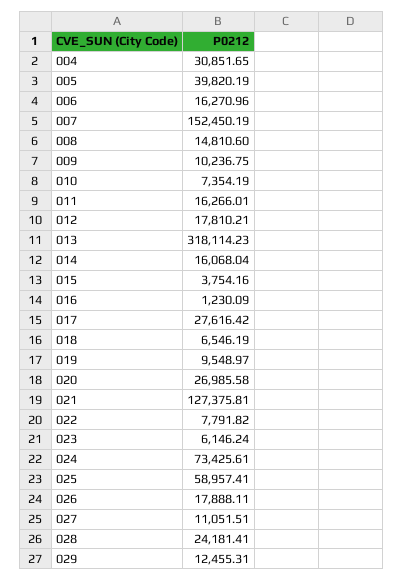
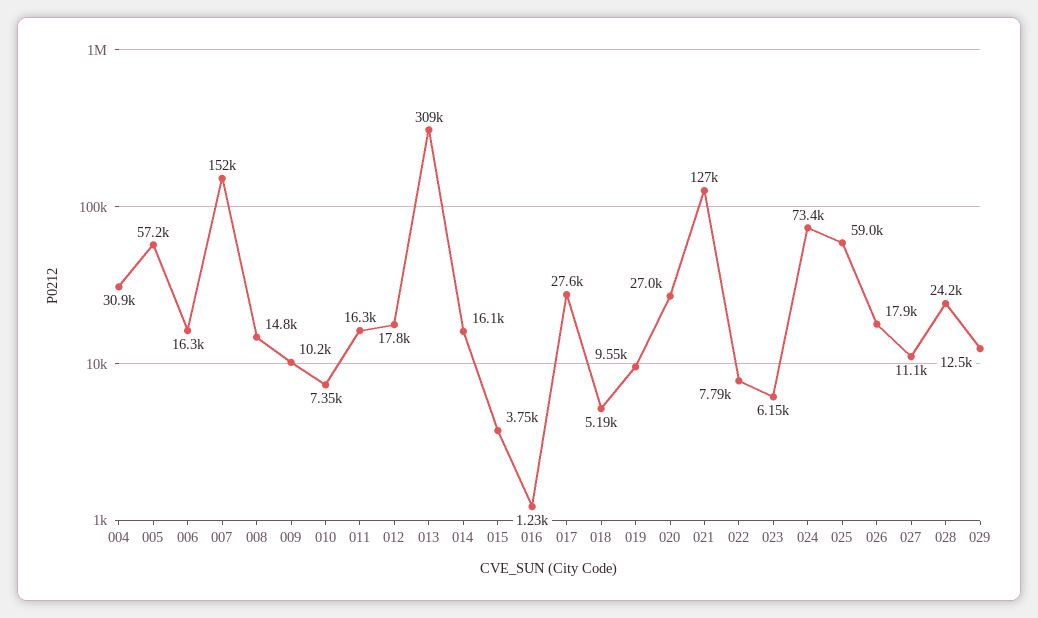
  {
    "004": 30851.65,
-   "005": 39820.19,
+   "005": 57200,
    "006": 16270.96,
    "007": 152450.19,
    "008": 14810.6,
    "009": 10236.75,
    "010": 7354.19,
    "011": 16266.01,
    "012": 17810.21,
-   "013": 318114.23,
+   "013": 309000,
    "014": 16068.04,
    "015": 3754.16,
    "016": 1230.09,
    "017": 27616.42,
-   "018": 6546.19,
+   "018": 5190,
    "019": 9548.97,
    "020": 26985.58,
    "021": 127375.81,
    "022": 7791.82,
    "023": 6146.24,
    "024": 73425.61,
    "025": 58957.41,
    "026": 17888.11,
    "027": 11051.51,
    "028": 24181.41,
    "029": 12455.31
  }

